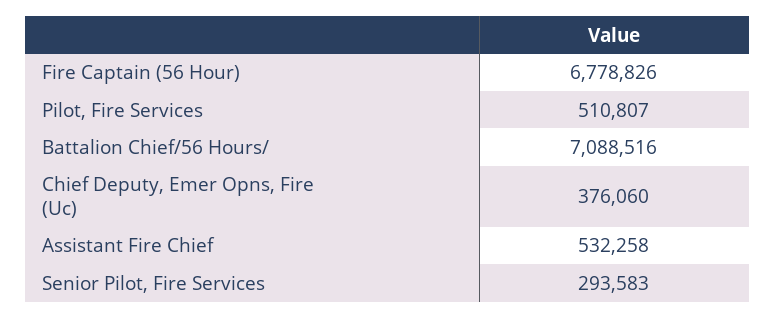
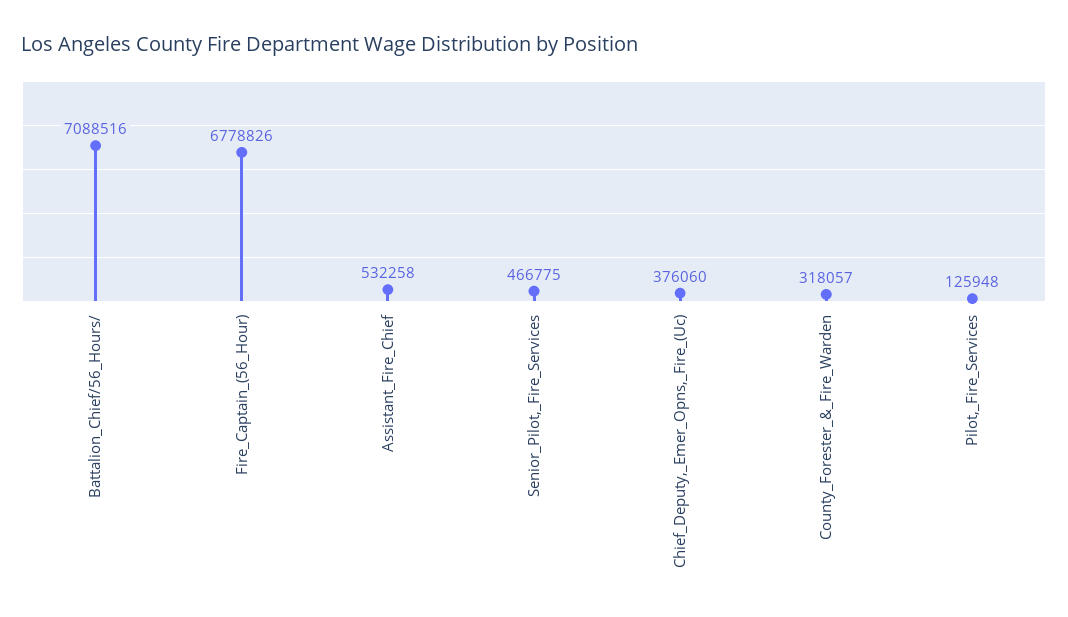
  {
    "Fire Captain (56 Hour)": 6778826,
-   "Pilot, Fire Services": 510807,
+   "Pilot, Fire Services": 125948,
    "Battalion Chief/56 Hours/": 7088516,
    "Chief Deputy, Emer Opns, Fire (Uc)": 376060,
    "Assistant Fire Chief": 532258,
-   "Senior Pilot, Fire Services": 293583
+   "Senior Pilot, Fire Services": 466775,
+   "County_Forester_&_Fire_Warden": 318057
  }

